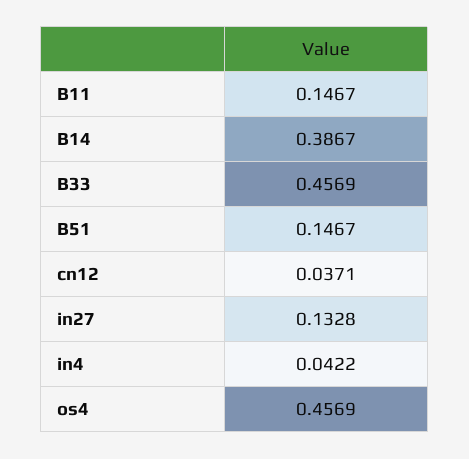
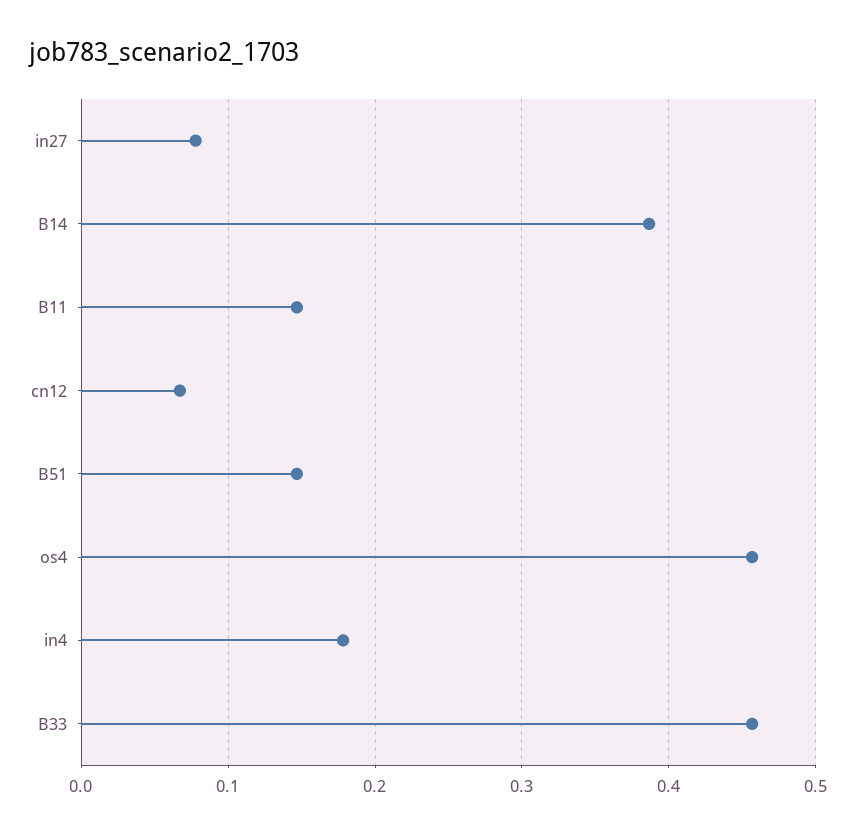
  {
    "B11": 0.1467,
    "B14": 0.3867,
    "B33": 0.4569,
    "B51": 0.1467,
-   "cn12": 0.0371,
+   "cn12": 0.07,
-   "in27": 0.1328,
+   "in27": 0.08,
-   "in4": 0.0422,
+   "in4": 0.18,
    "os4": 0.4569
  }

